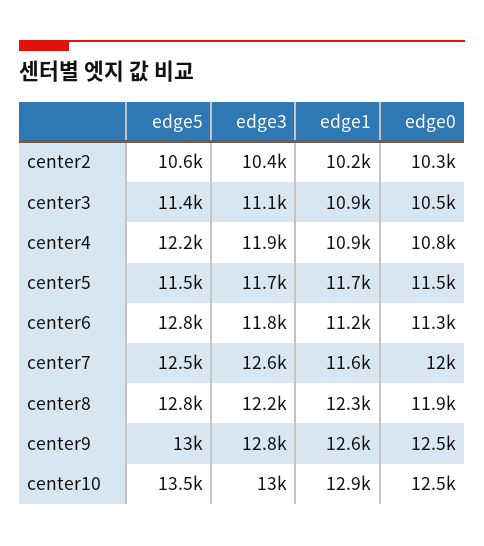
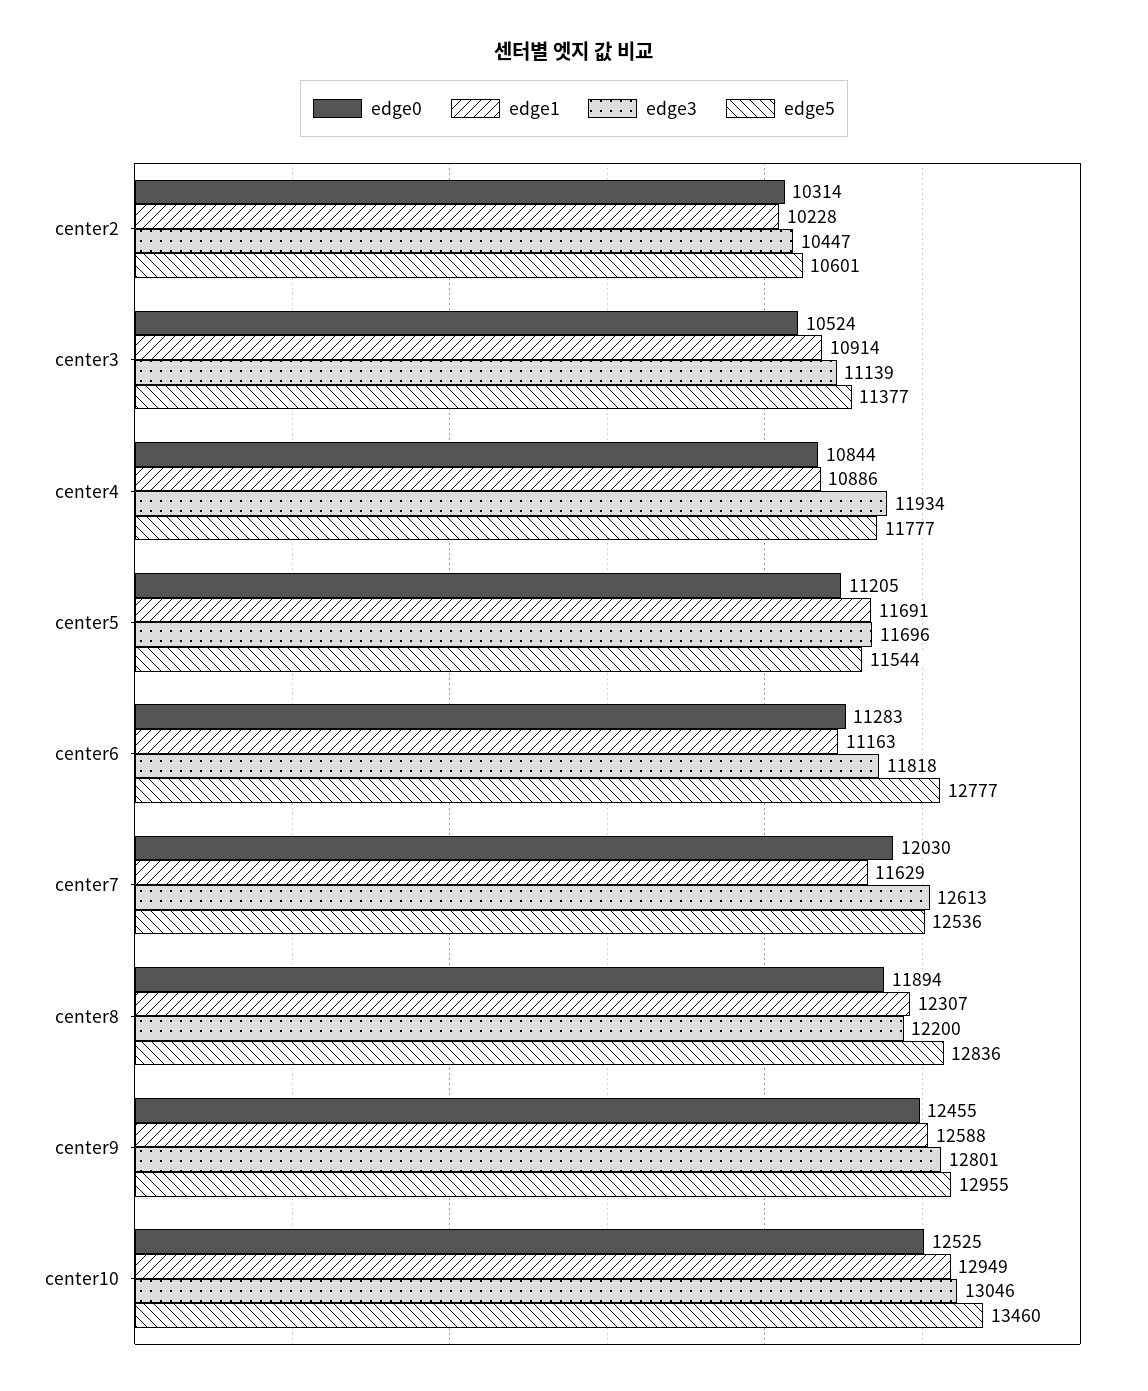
  {
    "edge5": {
      "center2": 10601,
      "center3": 11377,
-     "center4": 12200,
+     "center4": 11777,
      "center5": 11544,
      "center6": 12777,
      "center7": 12536,
      "center8": 12836,
      "center9": 12955,
      "center10": 13460
    },
    "edge3": {
      "center2": 10447,
      "center3": 11139,
      "center4": 11934,
      "center5": 11696,
      "center6": 11818,
      "center7": 12613,
      "center8": 12200,
      "center9": 12801,
      "center10": 13046
    },
    "edge1": {
      "center2": 10228,
      "center3": 10914,
      "center4": 10886,
      "center5": 11691,
      "center6": 11163,
      "center7": 11629,
      "center8": 12307,
      "center9": 12588,
      "center10": 12949
    },
    "edge0": {
      "center2": 10314,
      "center3": 10524,
      "center4": 10844,
-     "center5": 11500,
+     "center5": 11205,
      "center6": 11283,
      "center7": 12030,
      "center8": 11894,
      "center9": 12455,
      "center10": 12525
    }
  }

